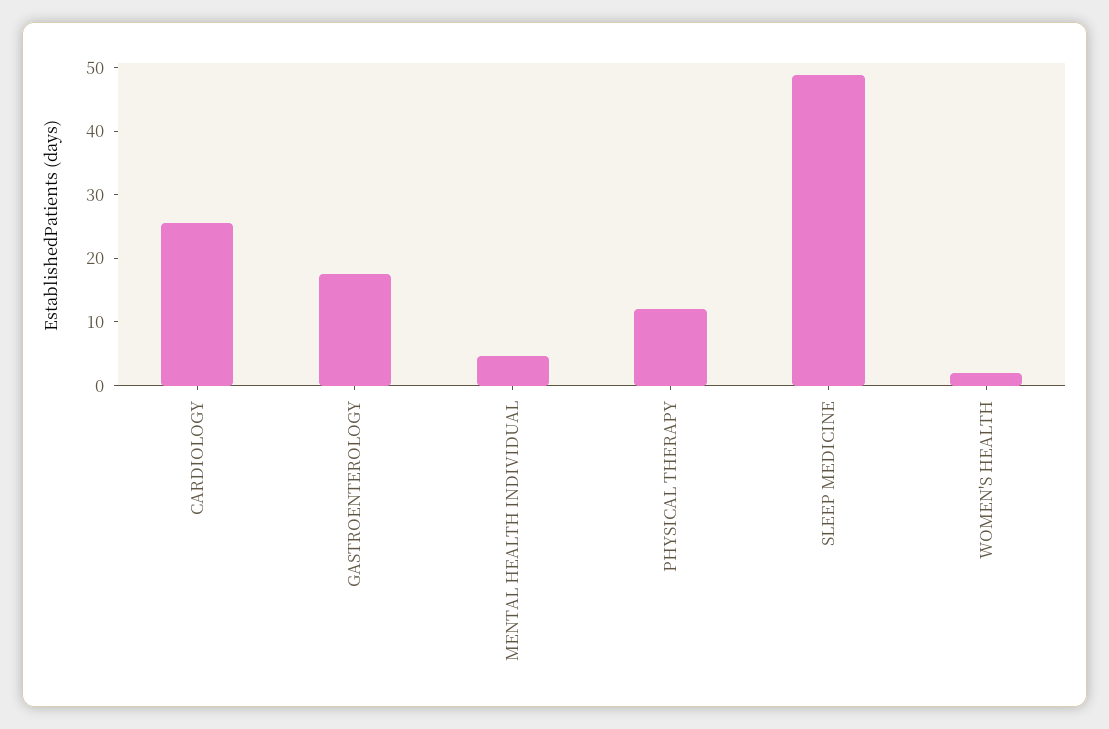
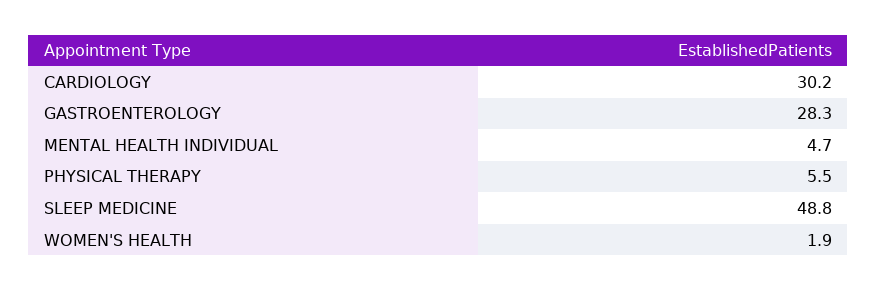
  {
-   "CARDIOLOGY": 26,
+   "CARDIOLOGY": 30.2,
-   "GASTROENTEROLOGY": 18,
+   "GASTROENTEROLOGY": 28.3,
    "MENTAL HEALTH INDIVIDUAL": 4.7,
-   "PHYSICAL THERAPY": 12,
+   "PHYSICAL THERAPY": 5.5,
    "SLEEP MEDICINE": 48.8,
    "WOMEN'S HEALTH": 1.9
  }

